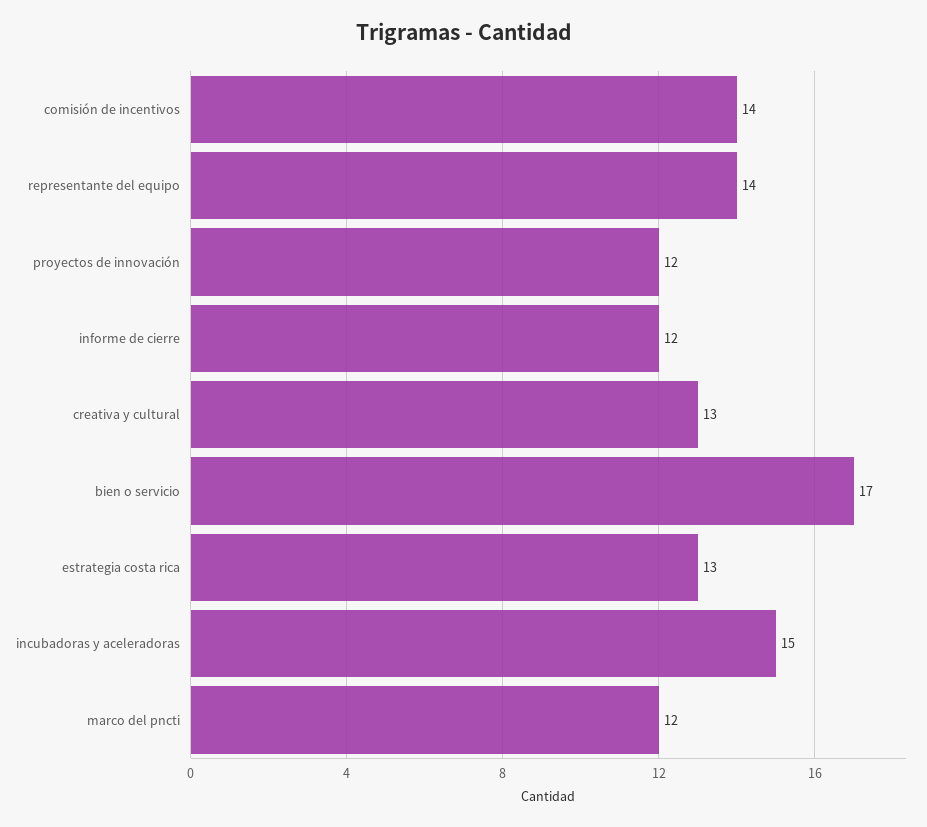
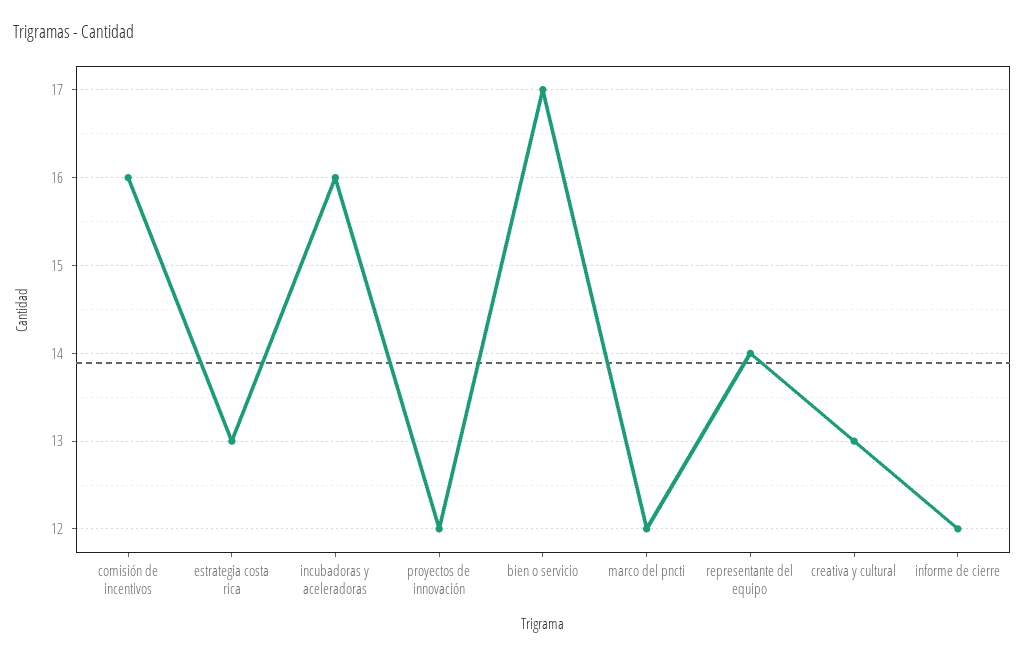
  {
-   "comisión de incentivos": 14,
+   "comisión de incentivos": 16,
    "representante del equipo": 14,
    "proyectos de innovación": 12,
    "informe de cierre": 12,
    "creativa y cultural": 13,
    "bien o servicio": 17,
    "estrategia costa rica": 13,
-   "incubadoras y aceleradoras": 15,
+   "incubadoras y aceleradoras": 16,
    "marco del pncti": 12
  }

